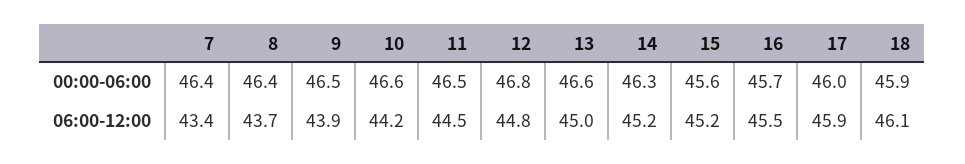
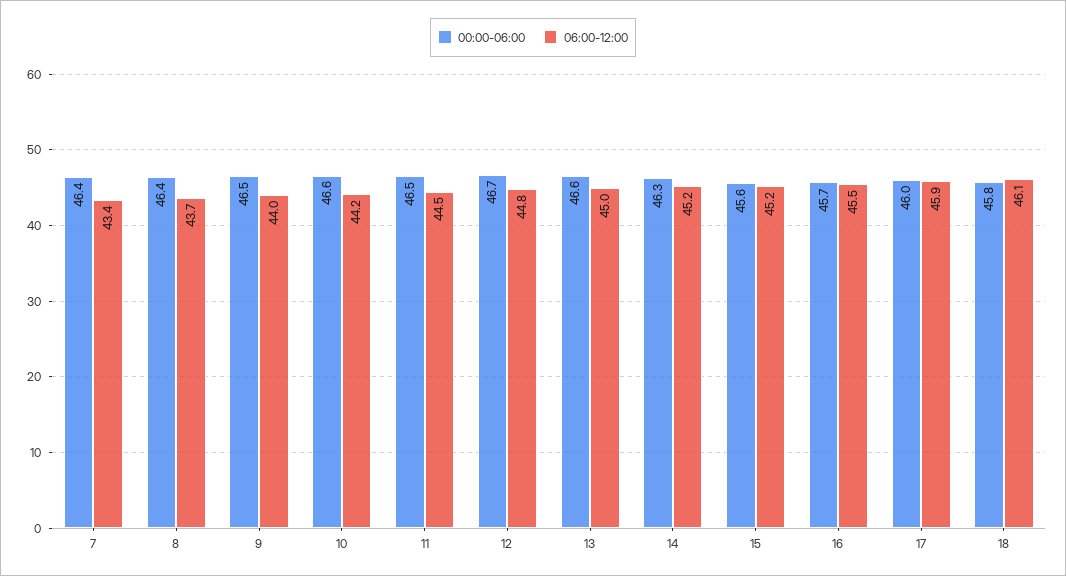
  {
    "00:00-06:00": {
      "7": 46.4,
      "8": 46.4,
      "9": 46.5,
      "10": 46.6,
      "11": 46.5,
-     "12": 46.8,
+     "12": 46.7,
      "13": 46.6,
      "14": 46.3,
      "15": 45.6,
      "16": 45.7,
      "17": 46,
-     "18": 45.9
+     "18": 45.8
    },
    "06:00-12:00": {
      "7": 43.4,
      "8": 43.7,
-     "9": 43.9,
+     "9": 44,
      "10": 44.2,
      "11": 44.5,
      "12": 44.8,
      "13": 45,
      "14": 45.2,
      "15": 45.2,
      "16": 45.5,
      "17": 45.9,
      "18": 46.1
    }
  }

